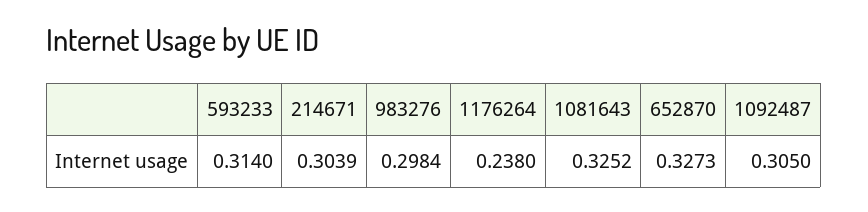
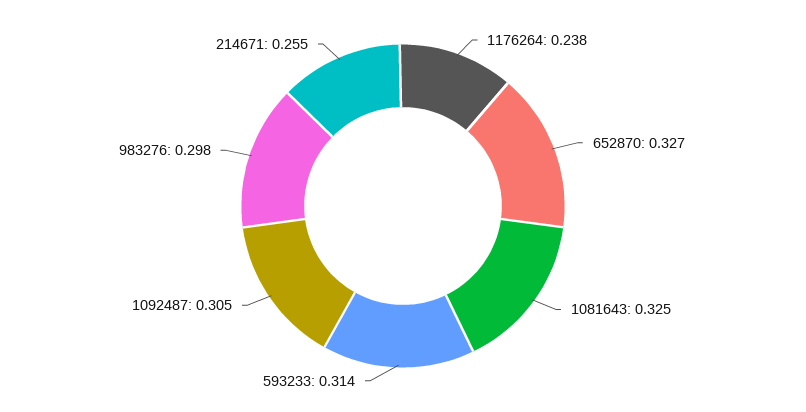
  {
    "593233": 0.314,
-   "214671": 0.3039,
+   "214671": 0.255,
    "983276": 0.2984,
    "1176264": 0.238,
    "1081643": 0.3252,
    "652870": 0.3273,
    "1092487": 0.305
  }

